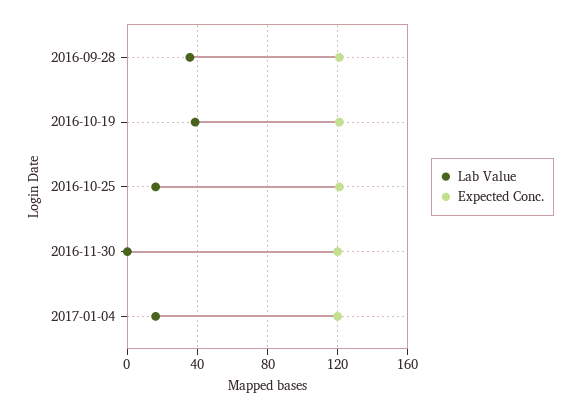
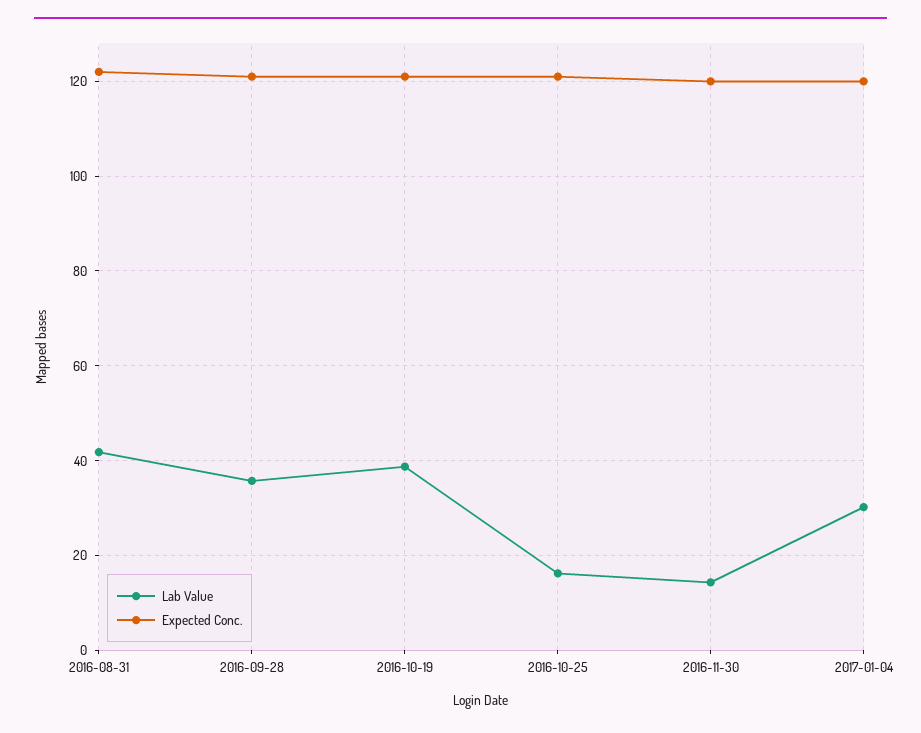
  {
    "Lab Value": {
      "2016-09-28": 36,
      "2016-10-19": 38,
      "2016-10-25": 16,
-     "2016-11-30": 0,
+     "2016-11-30": 14,
-     "2017-01-04": 15
+     "2017-01-04": 30,
+     "2016-08-31": 42
    },
    "Expected Conc.": {
      "2016-09-28": 122,
      "2016-10-19": 122,
      "2016-10-25": 122,
      "2016-11-30": 120,
-     "2017-01-04": 120
+     "2017-01-04": 120,
+     "2016-08-31": 122
    }
  }

